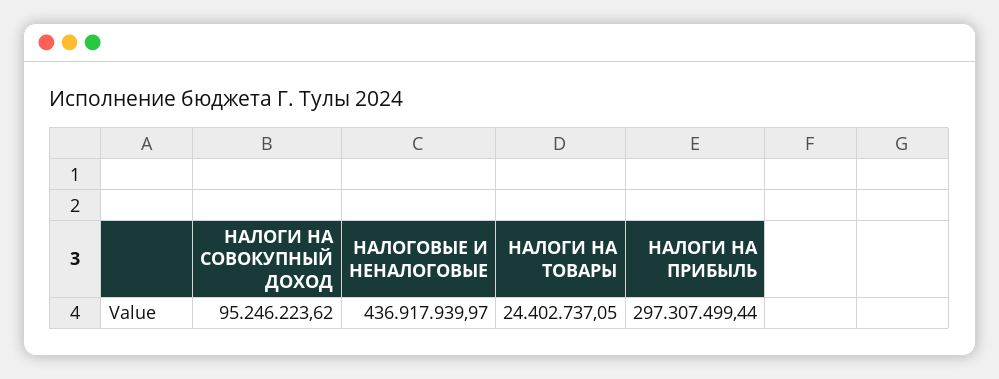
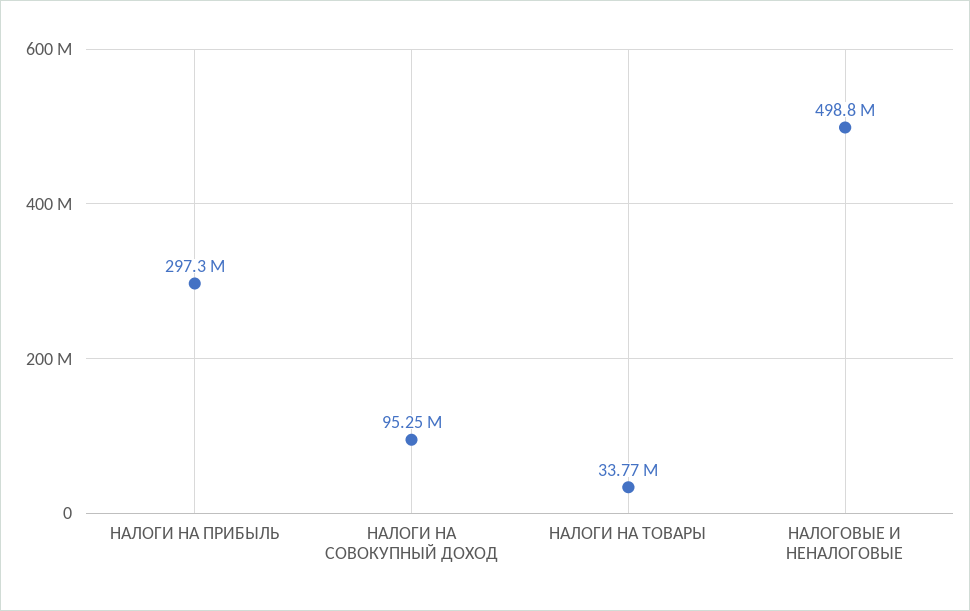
  {
    "НАЛОГИ НА СОВОКУПНЫЙ ДОХОД": 95246223.62,
-   "НАЛОГОВЫЕ И НЕНАЛОГОВЫЕ": 436917939.97,
+   "НАЛОГОВЫЕ И НЕНАЛОГОВЫЕ": 498800000,
-   "НАЛОГИ НА ТОВАРЫ": 24402737.05,
+   "НАЛОГИ НА ТОВАРЫ": 33770000,
    "НАЛОГИ НА ПРИБЫЛЬ": 297307499.44
  }

